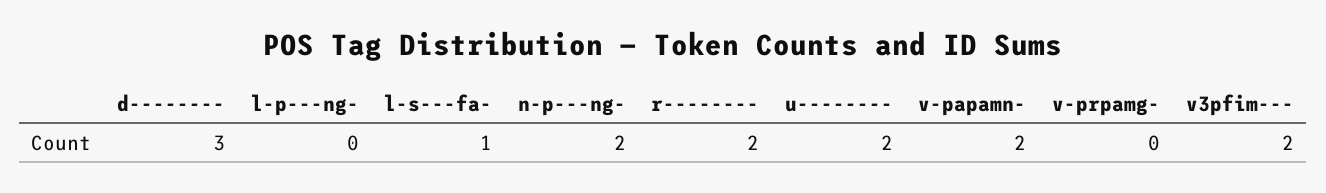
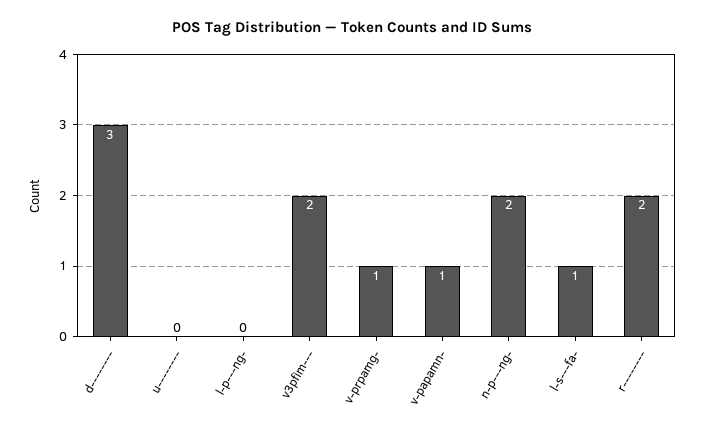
  {
    "d--------": 3,
    "l-p---ng-": 0,
    "l-s---fa-": 1,
    "n-p---ng-": 2,
    "r--------": 2,
-   "u--------": 2,
+   "u--------": 0,
-   "v-papamn-": 2,
+   "v-papamn-": 1,
-   "v-prpamg-": 0,
+   "v-prpamg-": 1,
    "v3pfim---": 2
  }

